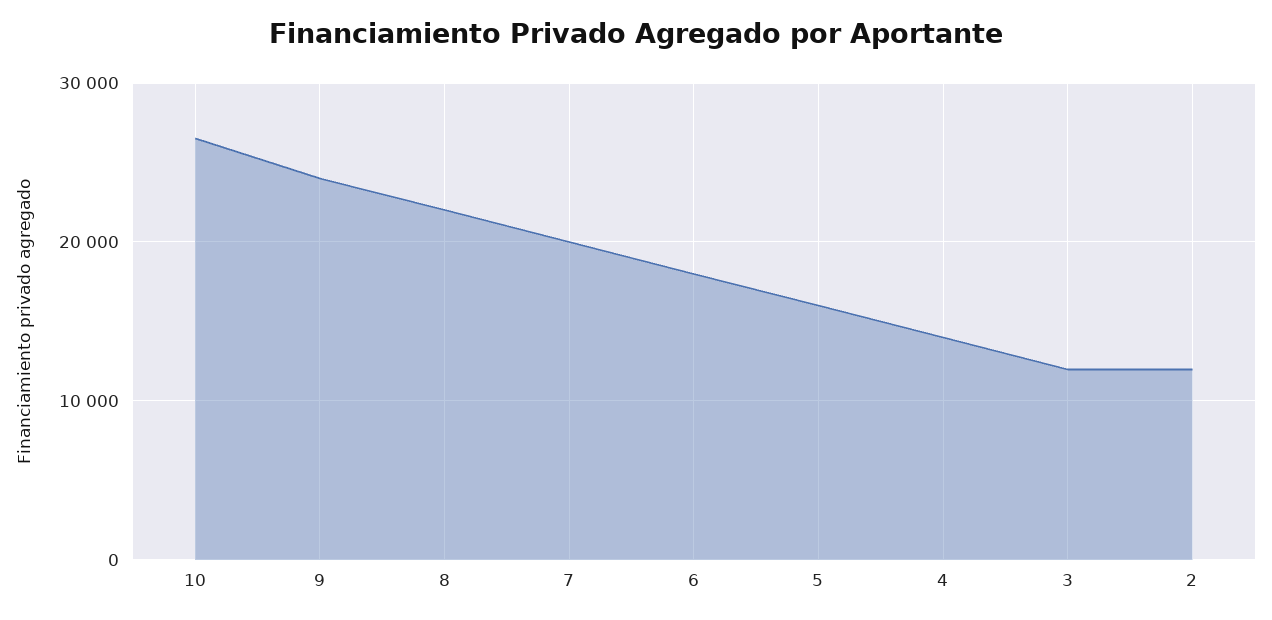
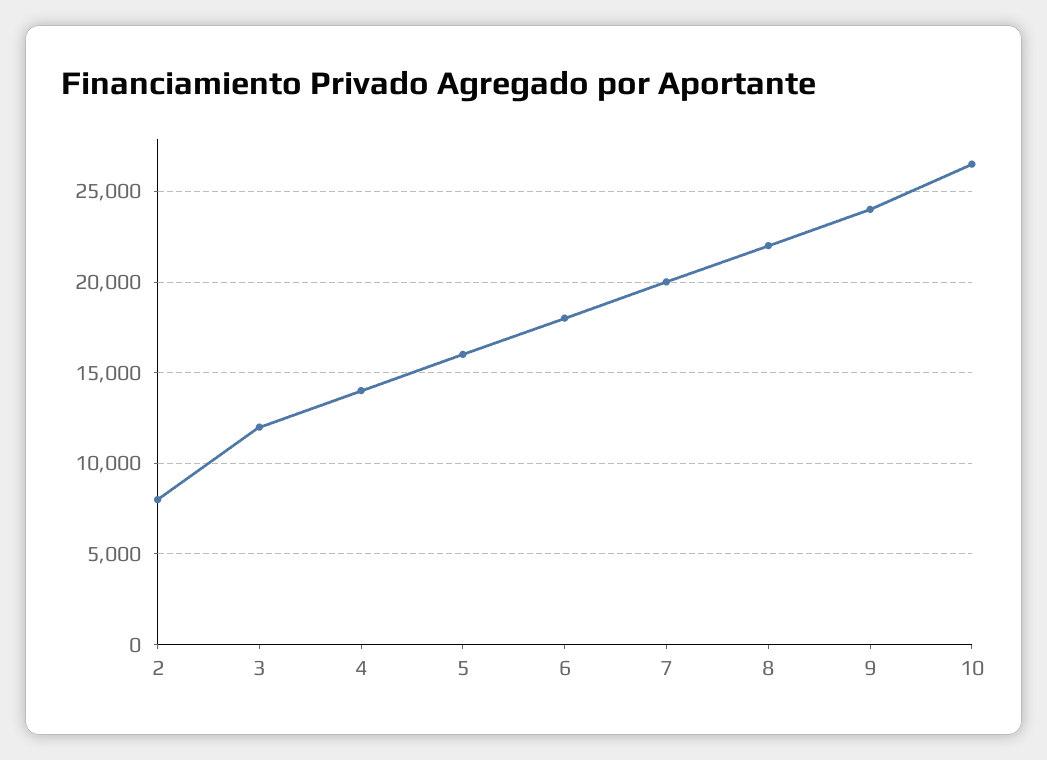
  {
    "10": 26500,
    "9": 24000,
    "8": 22000,
    "7": 20000,
    "6": 18000,
    "5": 16000,
    "4": 14000,
    "3": 12000,
-   "2": 12000
+   "2": 8000
  }

